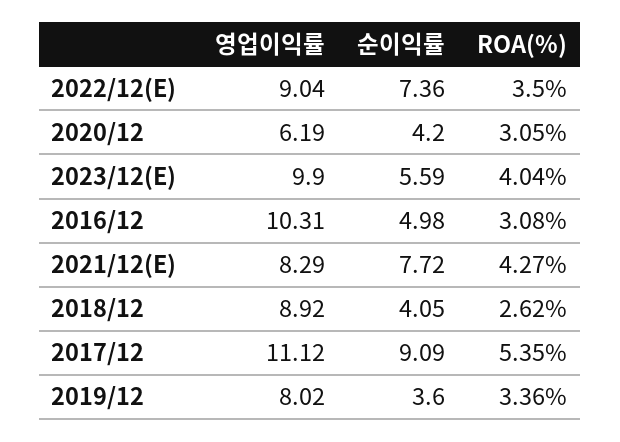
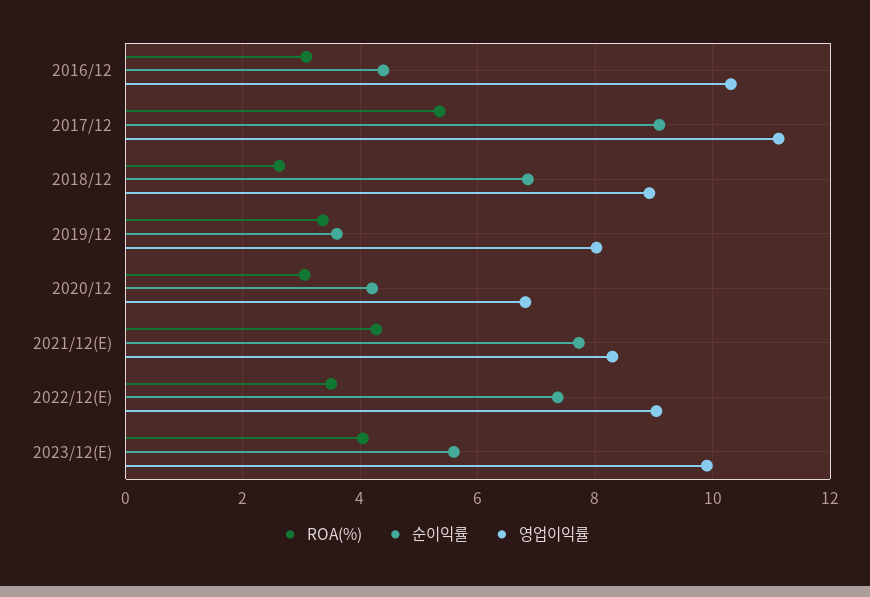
  {
    "영업이익률": {
      "2022/12(E)": 9.04,
-     "2020/12": 6.19,
+     "2020/12": 6.8,
      "2023/12(E)": 9.9,
      "2016/12": 10.31,
      "2021/12(E)": 8.29,
      "2018/12": 8.92,
      "2017/12": 11.12,
      "2019/12": 8.02
    },
    "순이익률": {
      "2022/12(E)": 7.36,
      "2020/12": 4.2,
      "2023/12(E)": 5.59,
-     "2016/12": 4.98,
+     "2016/12": 4.4,
      "2021/12(E)": 7.72,
-     "2018/12": 4.05,
+     "2018/12": 6.8,
      "2017/12": 9.09,
      "2019/12": 3.6
    },
    "ROA(%)": {
      "2022/12(E)": 3.5,
      "2020/12": 3.05,
      "2023/12(E)": 4.04,
      "2016/12": 3.08,
      "2021/12(E)": 4.27,
      "2018/12": 2.62,
      "2017/12": 5.35,
      "2019/12": 3.36
    }
  }

